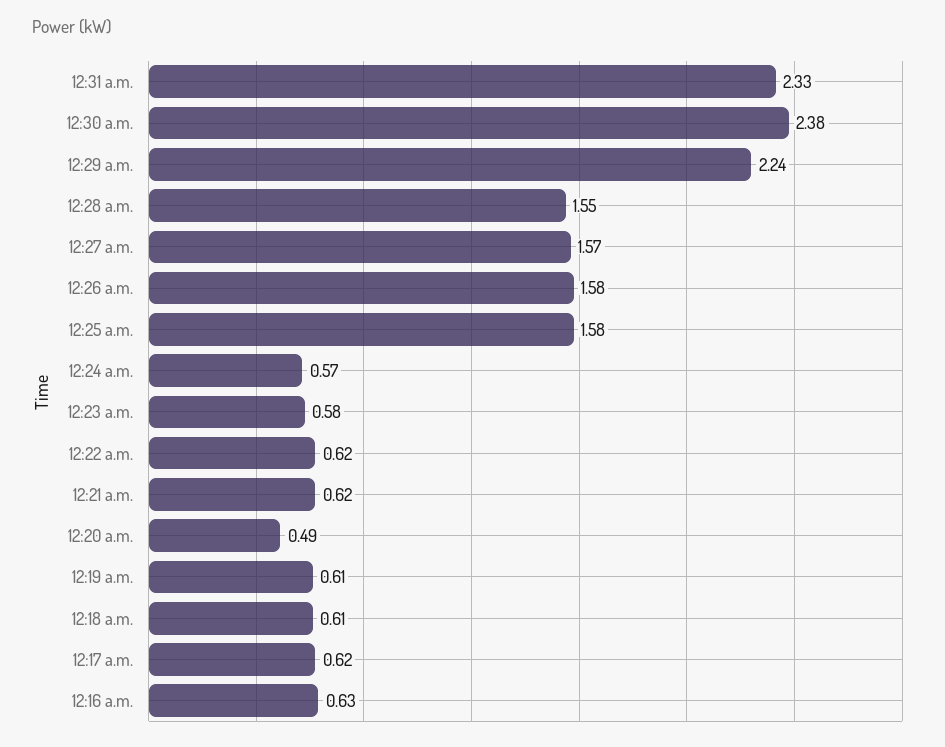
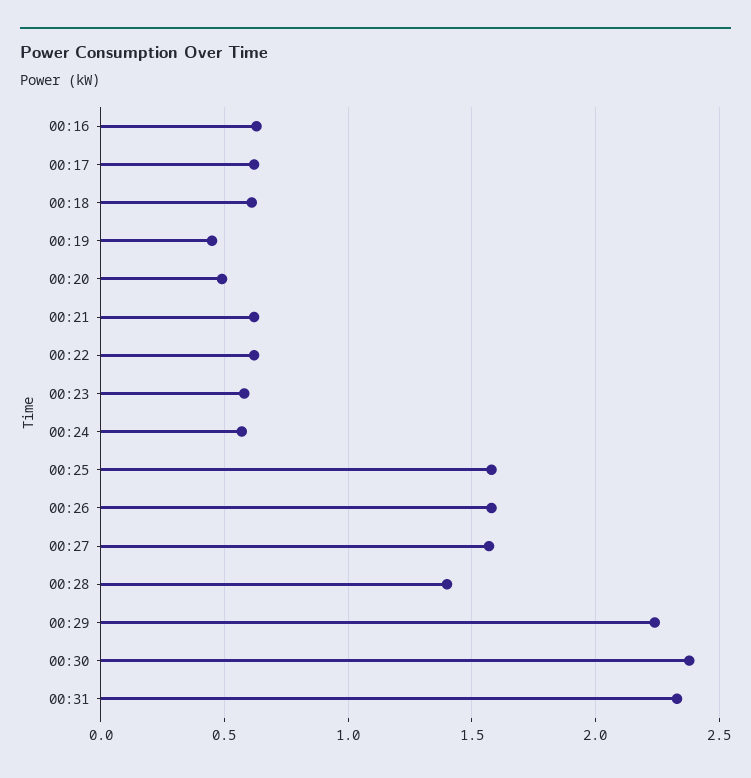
  {
    "12:31 a.m.": 2.33,
    "12:30 a.m.": 2.38,
    "12:29 a.m.": 2.24,
-   "12:28 a.m.": 1.55,
+   "12:28 a.m.": 1.4,
    "12:27 a.m.": 1.57,
    "12:26 a.m.": 1.58,
    "12:25 a.m.": 1.58,
    "12:24 a.m.": 0.57,
    "12:23 a.m.": 0.58,
    "12:22 a.m.": 0.62,
    "12:21 a.m.": 0.62,
    "12:20 a.m.": 0.49,
-   "12:19 a.m.": 0.61,
+   "12:19 a.m.": 0.45,
    "12:18 a.m.": 0.61,
    "12:17 a.m.": 0.62,
    "12:16 a.m.": 0.63
  }

